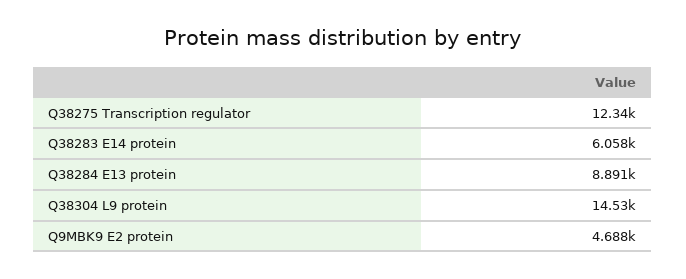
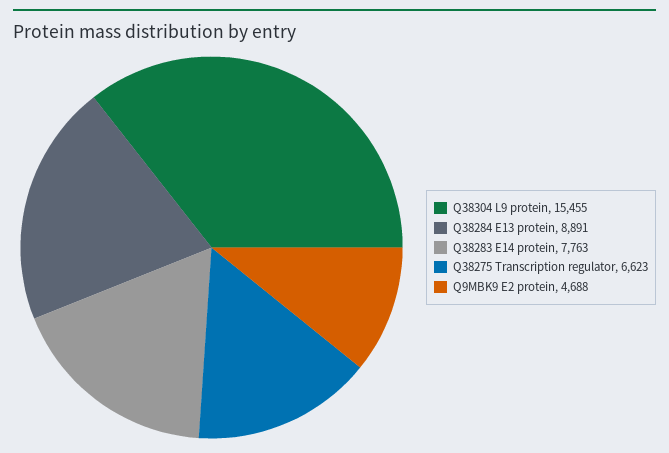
  {
-   "Q38275 Transcription regulator": 12340,
+   "Q38275 Transcription regulator": 6623,
-   "Q38283 E14 protein": 6058,
+   "Q38283 E14 protein": 7763,
    "Q38284 E13 protein": 8891,
-   "Q38304 L9 protein": 14530,
+   "Q38304 L9 protein": 15455,
    "Q9MBK9 E2 protein": 4688
  }

